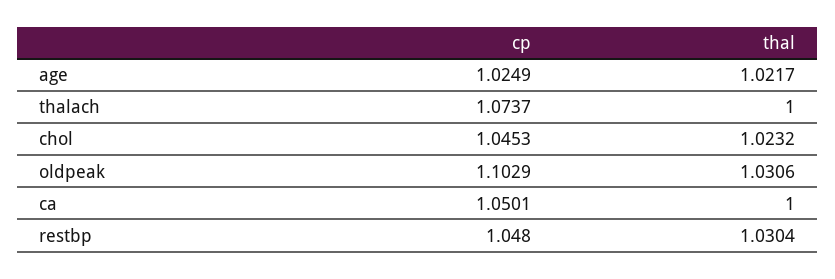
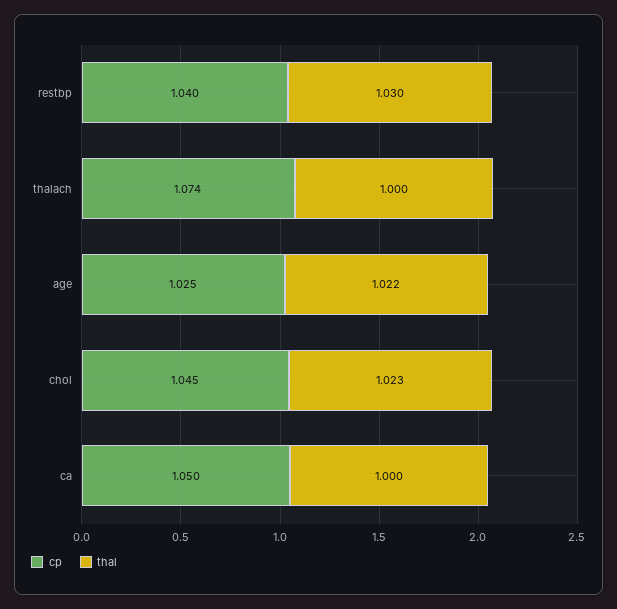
  {
    "cp": {
      "age": 1.0249,
      "thalach": 1.0737,
      "chol": 1.0453,
-     "oldpeak": 1.1029,
      "ca": 1.0501,
-     "restbp": 1.048
+     "restbp": 1.04
    },
    "thal": {
      "age": 1.0217,
      "thalach": 1,
      "chol": 1.0232,
-     "oldpeak": 1.0306,
      "ca": 1,
      "restbp": 1.0304
    }
  }

